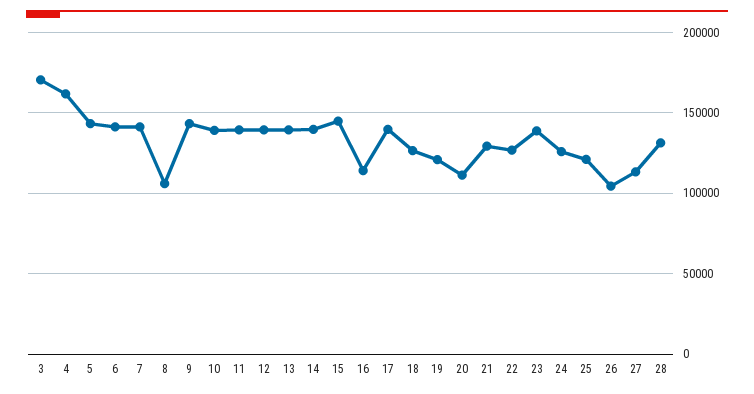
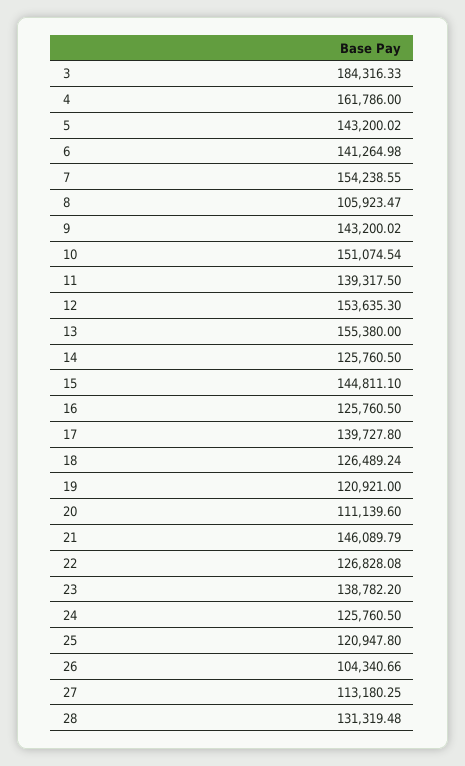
  {
-   "3": 170000,
+   "3": 184316.33,
    "4": 161786,
    "5": 143200.02,
    "6": 141264.98,
-   "7": 140000,
+   "7": 154238.55,
    "8": 105923.47,
    "9": 143200.02,
-   "10": 140000,
+   "10": 151074.54,
    "11": 139317.5,
-   "12": 140000,
+   "12": 153635.3,
-   "13": 140000,
+   "13": 155380,
-   "14": 140000,
+   "14": 125760.5,
    "15": 144811.1,
-   "16": 115000,
+   "16": 125760.5,
    "17": 139727.8,
    "18": 126489.24,
    "19": 120921,
    "20": 111139.6,
-   "21": 130000,
+   "21": 146089.79,
    "22": 126828.08,
    "23": 138782.2,
    "24": 125760.5,
    "25": 120947.8,
    "26": 104340.66,
    "27": 113180.25,
    "28": 131319.48
  }

